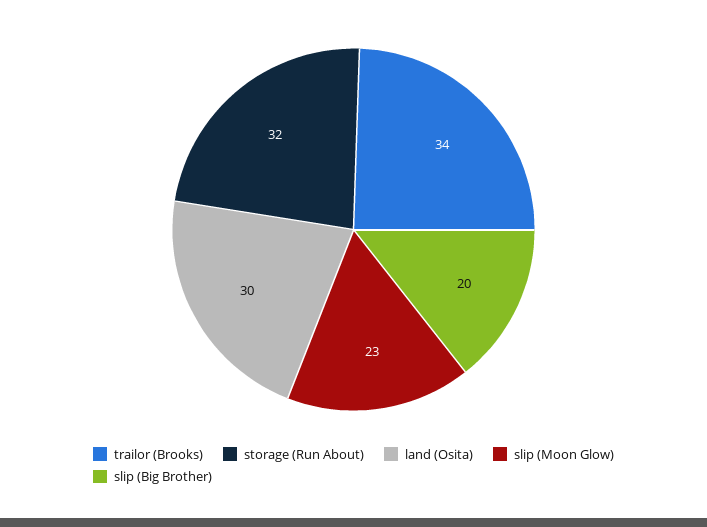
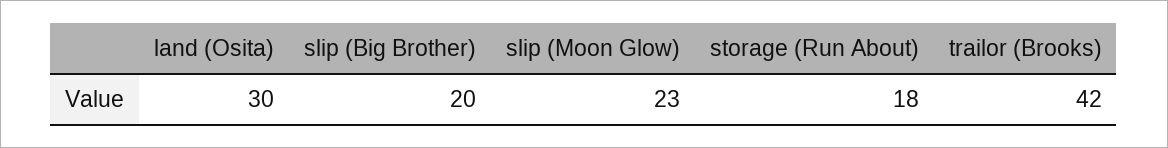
  {
-   "trailor (Brooks)": 34,
+   "trailor (Brooks)": 42,
-   "storage (Run About)": 32,
+   "storage (Run About)": 18,
    "land (Osita)": 30,
    "slip (Moon Glow)": 23,
    "slip (Big Brother)": 20
  }

